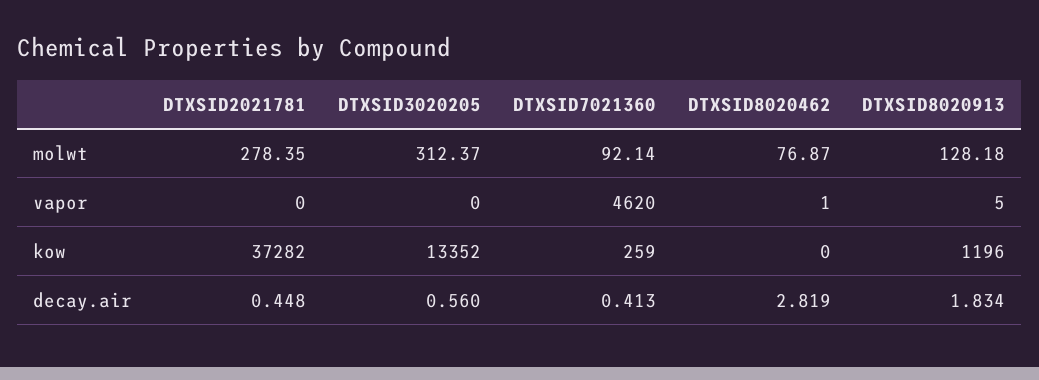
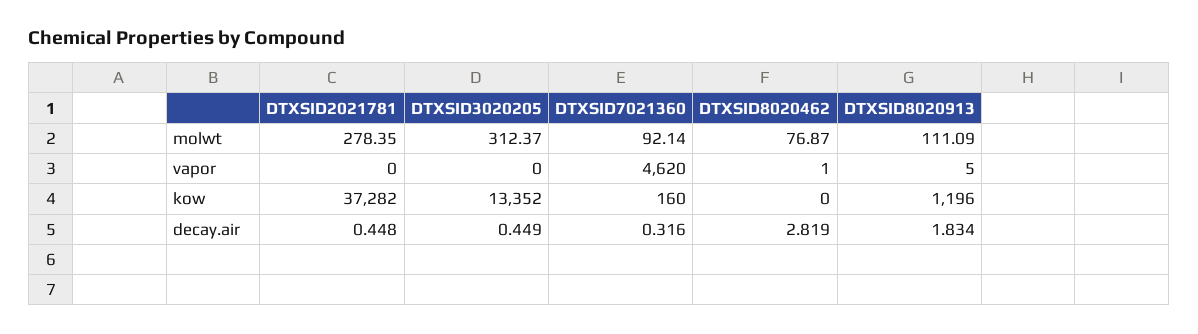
  {
    "DTXSID2021781": {
      "molwt": 278.35,
      "vapor": 0,
      "kow": 37282,
      "decay.air": 0.448
    },
    "DTXSID3020205": {
      "molwt": 312.37,
      "vapor": 0,
      "kow": 13352,
-     "decay.air": 0.56
+     "decay.air": 0.449
    },
    "DTXSID7021360": {
      "molwt": 92.14,
      "vapor": 4620,
-     "kow": 259,
+     "kow": 160,
-     "decay.air": 0.413
+     "decay.air": 0.316
    },
    "DTXSID8020462": {
      "molwt": 76.87,
      "vapor": 1,
      "kow": 0,
      "decay.air": 2.819
    },
    "DTXSID8020913": {
-     "molwt": 128.18,
+     "molwt": 111.09,
      "vapor": 5,
      "kow": 1196,
      "decay.air": 1.834
    }
  }

